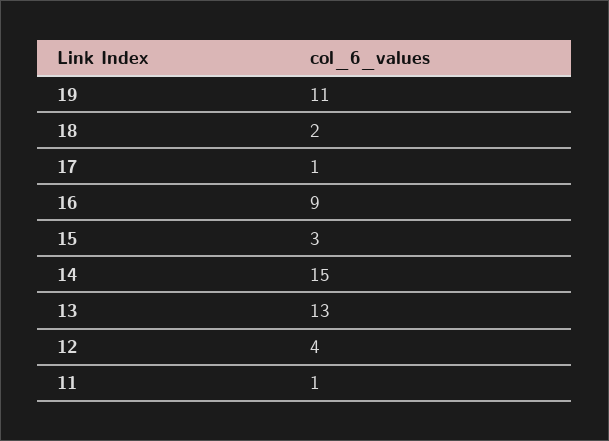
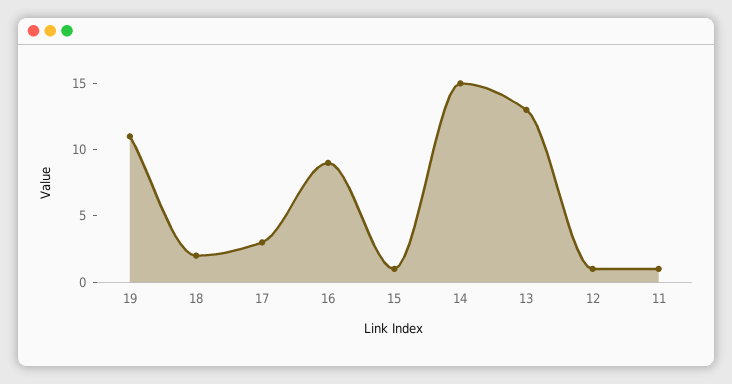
  {
    "19": 11,
    "18": 2,
-   "17": 1,
+   "17": 3,
    "16": 9,
-   "15": 3,
+   "15": 1,
    "14": 15,
    "13": 13,
-   "12": 4,
+   "12": 1,
    "11": 1
  }

